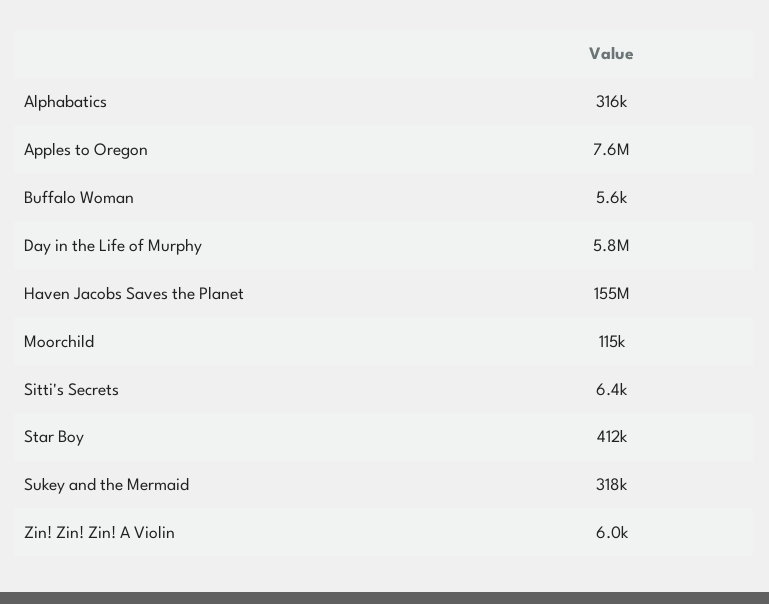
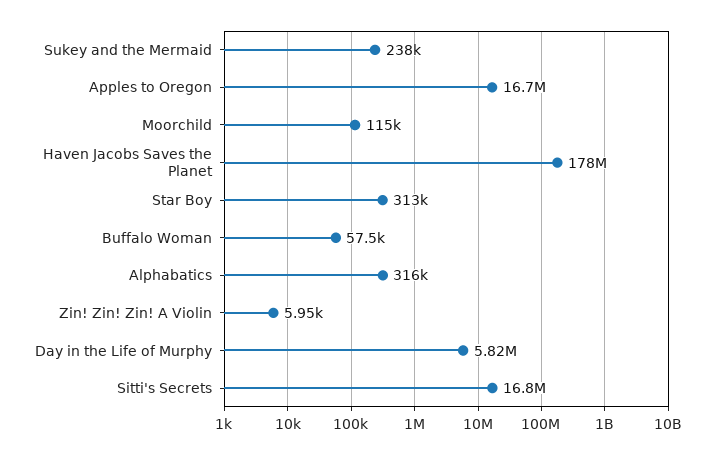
  {
    "Alphabatics": 316000,
-   "Apples to Oregon": 7600000,
+   "Apples to Oregon": 16700000,
-   "Buffalo Woman": 5600,
+   "Buffalo Woman": 57500,
    "Day in the Life of Murphy": 5820000,
-   "Haven Jacobs Saves the Planet": 155000000,
+   "Haven Jacobs Saves the Planet": 178000000,
    "Moorchild": 115000,
-   "Sitti's Secrets": 6400,
+   "Sitti's Secrets": 16800000,
-   "Star Boy": 412000,
+   "Star Boy": 313000,
-   "Sukey and the Mermaid": 318000,
+   "Sukey and the Mermaid": 238000,
    "Zin! Zin! Zin! A Violin": 5950
  }

